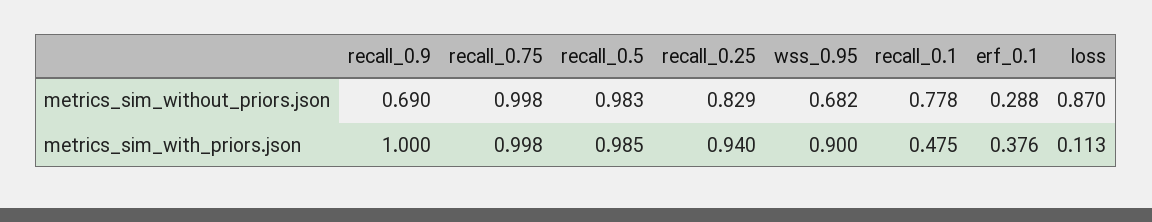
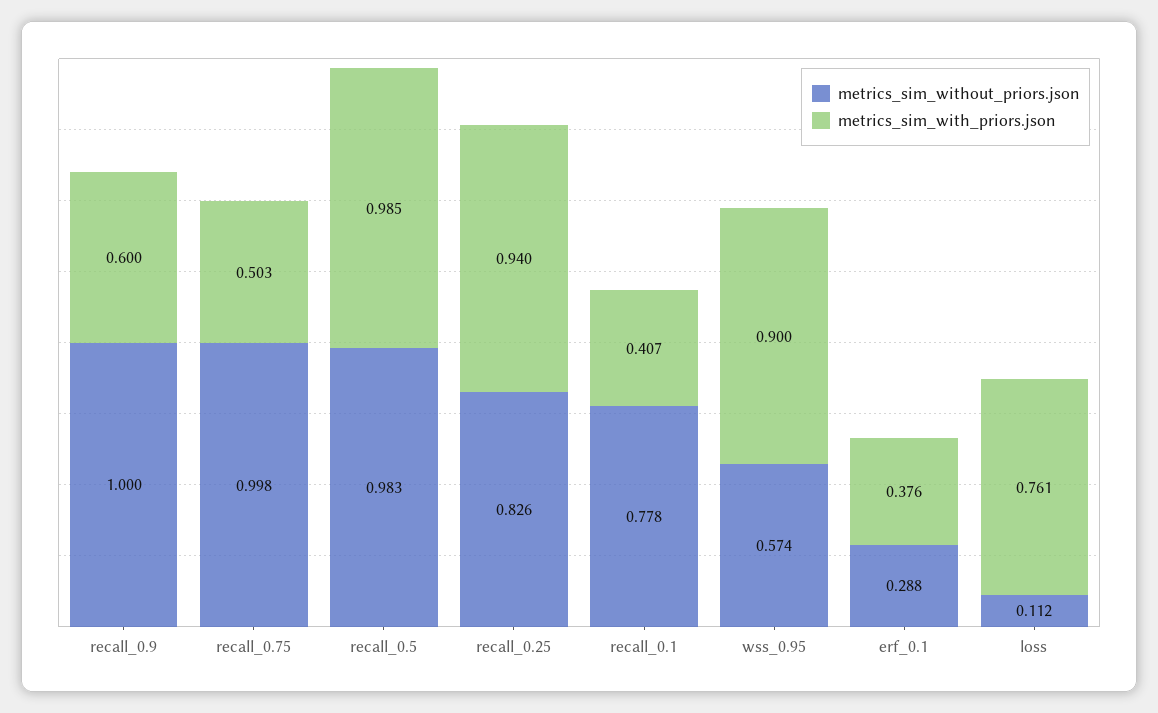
  {
    "metrics_sim_without_priors.json": {
-     "recall_0.9": 0.69,
+     "recall_0.9": 1,
      "recall_0.75": 0.998,
      "recall_0.5": 0.983,
-     "recall_0.25": 0.829,
+     "recall_0.25": 0.826,
-     "wss_0.95": 0.682,
+     "wss_0.95": 0.574,
      "recall_0.1": 0.778,
      "erf_0.1": 0.288,
-     "loss": 0.87
+     "loss": 0.112
    },
    "metrics_sim_with_priors.json": {
-     "recall_0.9": 1,
+     "recall_0.9": 0.6,
-     "recall_0.75": 0.998,
+     "recall_0.75": 0.503,
      "recall_0.5": 0.985,
      "recall_0.25": 0.94,
      "wss_0.95": 0.9,
-     "recall_0.1": 0.475,
+     "recall_0.1": 0.407,
      "erf_0.1": 0.376,
-     "loss": 0.113
+     "loss": 0.761
    }
  }

